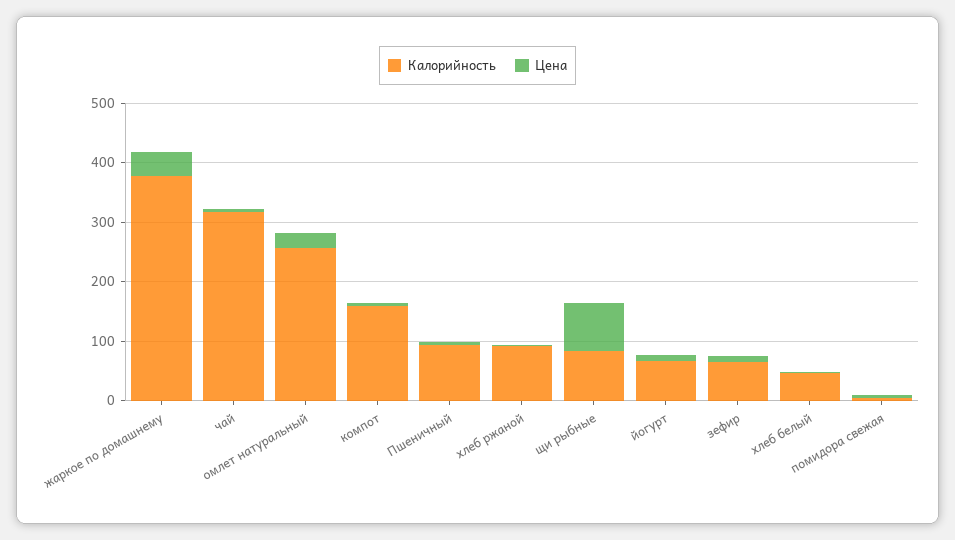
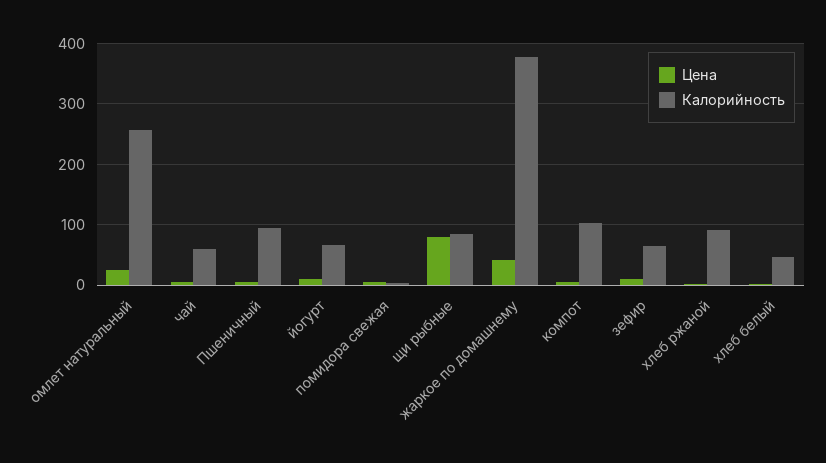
  {
    "Калорийность": {
      "жаркое по домашнему": 380,
-     "чай": 320,
+     "чай": 60,
      "омлет натуральный": 260,
-     "компот": 160,
+     "компот": 100,
      "Пшеничный": 90,
      "хлеб ржаной": 90,
      "щи рыбные": 80,
      "йогурт": 70,
      "зефир": 70,
      "хлеб белый": 50,
      "помидора свежая": 0
    },
    "Цена": {
      "жаркое по домашнему": 40,
      "чай": 10,
      "омлет натуральный": 30,
      "компот": 10,
      "Пшеничный": 10,
      "хлеб ржаной": 0,
      "щи рыбные": 80,
      "йогурт": 10,
      "зефир": 10,
      "хлеб белый": 0,
      "помидора свежая": 10
    }
  }

